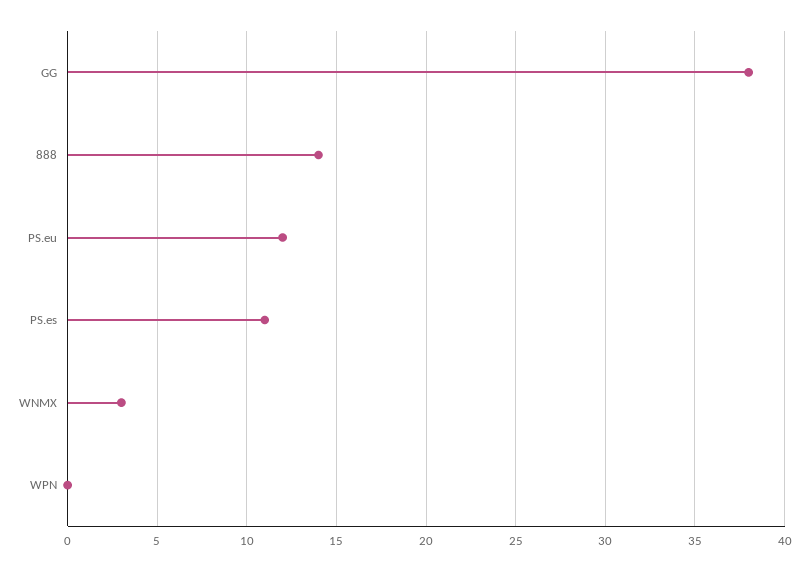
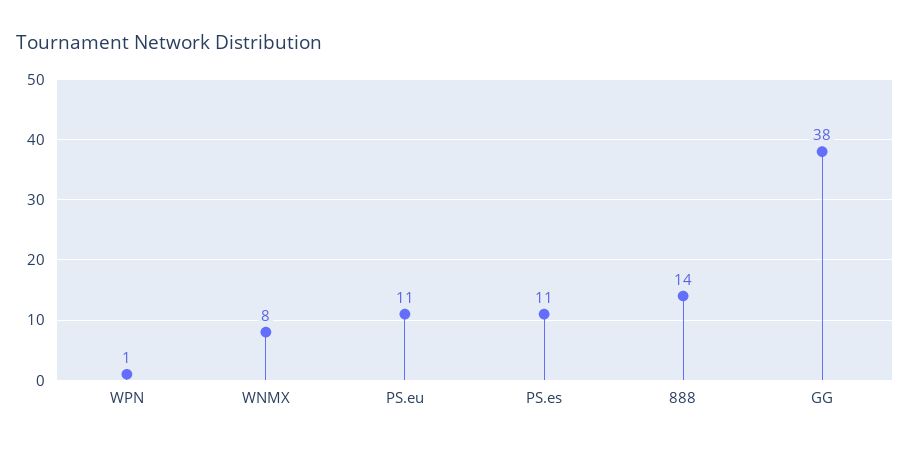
  {
    "GG": 38,
    "888": 14,
-   "PS.eu": 12,
+   "PS.eu": 11,
    "PS.es": 11,
-   "WNMX": 3,
+   "WNMX": 8,
-   "WPN": 0
+   "WPN": 1
  }

